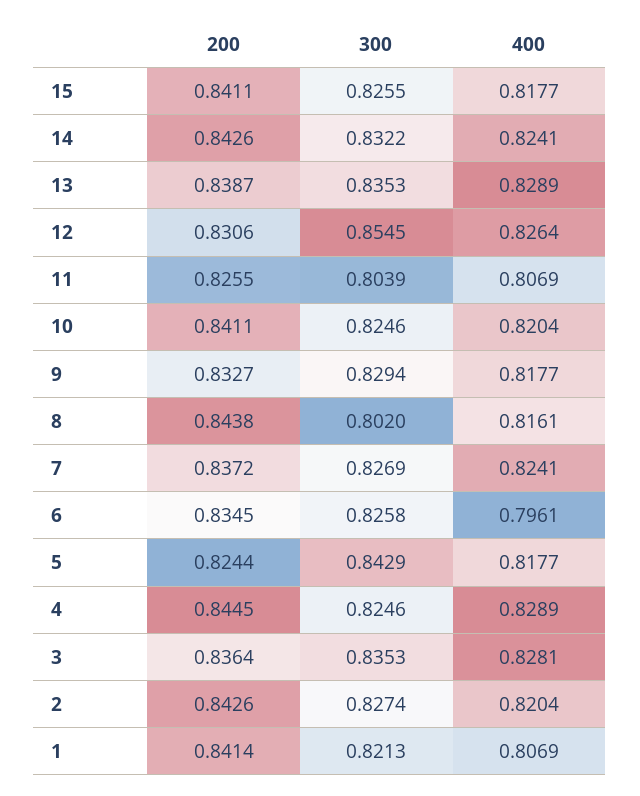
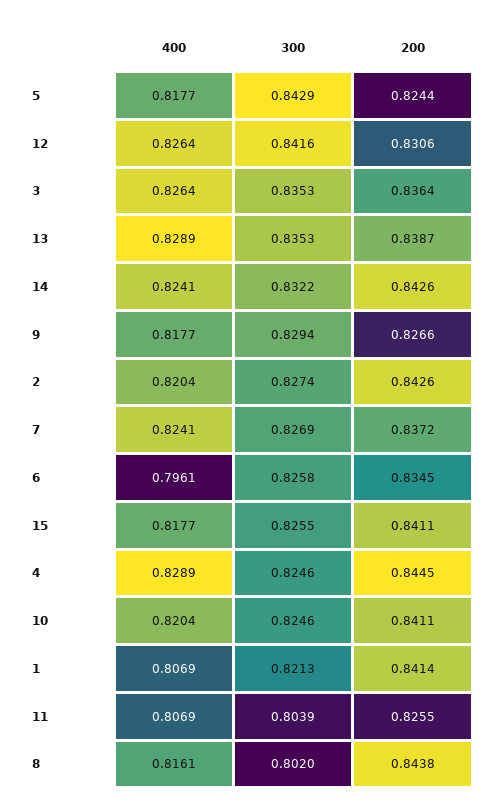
  {
    "200": {
      "15": 0.8411,
      "14": 0.8426,
      "13": 0.8387,
      "12": 0.8306,
      "11": 0.8255,
      "10": 0.8411,
-     "9": 0.8327,
+     "9": 0.8266,
      "8": 0.8438,
      "7": 0.8372,
      "6": 0.8345,
      "5": 0.8244,
      "4": 0.8445,
      "3": 0.8364,
      "2": 0.8426,
      "1": 0.8414
    },
    "300": {
      "15": 0.8255,
      "14": 0.8322,
      "13": 0.8353,
-     "12": 0.8545,
+     "12": 0.8416,
      "11": 0.8039,
      "10": 0.8246,
      "9": 0.8294,
      "8": 0.802,
      "7": 0.8269,
      "6": 0.8258,
      "5": 0.8429,
      "4": 0.8246,
      "3": 0.8353,
      "2": 0.8274,
      "1": 0.8213
    },
    "400": {
      "15": 0.8177,
      "14": 0.8241,
      "13": 0.8289,
      "12": 0.8264,
      "11": 0.8069,
      "10": 0.8204,
      "9": 0.8177,
      "8": 0.8161,
      "7": 0.8241,
      "6": 0.7961,
      "5": 0.8177,
      "4": 0.8289,
-     "3": 0.8281,
+     "3": 0.8264,
      "2": 0.8204,
      "1": 0.8069
    }
  }

